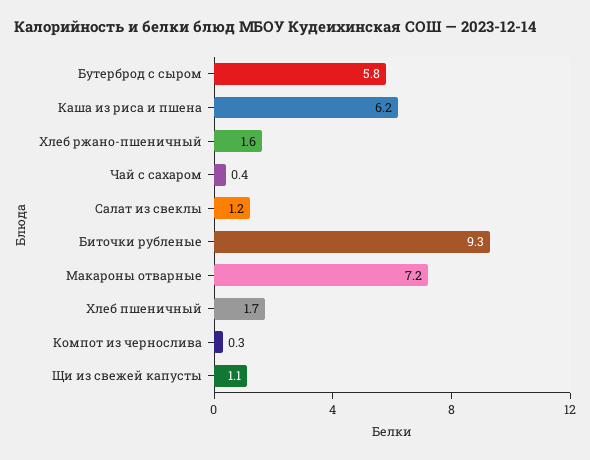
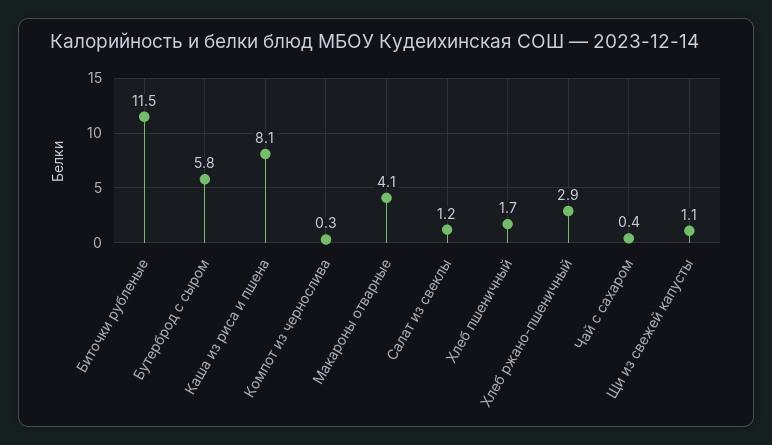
  {
    "Бутерброд с сыром": 5.8,
-   "Каша из риса и пшена": 6.2,
+   "Каша из риса и пшена": 8.1,
-   "Хлеб ржано-пшеничный": 1.6,
+   "Хлеб ржано-пшеничный": 2.9,
    "Чай с сахаром": 0.4,
    "Салат из свеклы": 1.2,
-   "Биточки рубленые": 9.3,
+   "Биточки рубленые": 11.5,
-   "Макароны отварные": 7.2,
+   "Макароны отварные": 4.1,
    "Хлеб пшеничный": 1.7,
    "Компот из чернослива": 0.3,
    "Щи из свежей капусты": 1.1
  }

